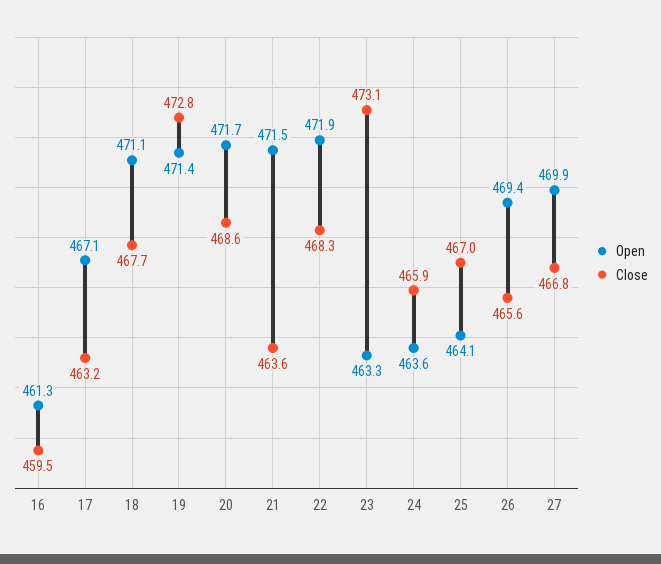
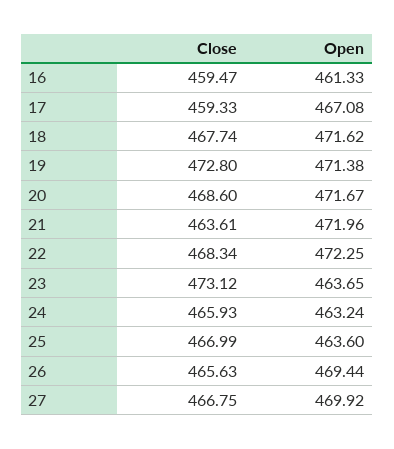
  {
    "Open": {
      "16": 461.33,
      "17": 467.08,
-     "18": 471.1,
+     "18": 471.62,
      "19": 471.38,
      "20": 471.67,
-     "21": 471.5,
+     "21": 471.96,
-     "22": 471.9,
+     "22": 472.25,
-     "23": 463.3,
+     "23": 463.65,
-     "24": 463.6,
+     "24": 463.24,
-     "25": 464.1,
+     "25": 463.6,
      "26": 469.44,
      "27": 469.92
    },
    "Close": {
      "16": 459.47,
-     "17": 463.2,
+     "17": 459.33,
      "18": 467.74,
      "19": 472.8,
      "20": 468.6,
      "21": 463.61,
      "22": 468.34,
      "23": 473.12,
      "24": 465.93,
      "25": 466.99,
      "26": 465.63,
      "27": 466.75
    }
  }

